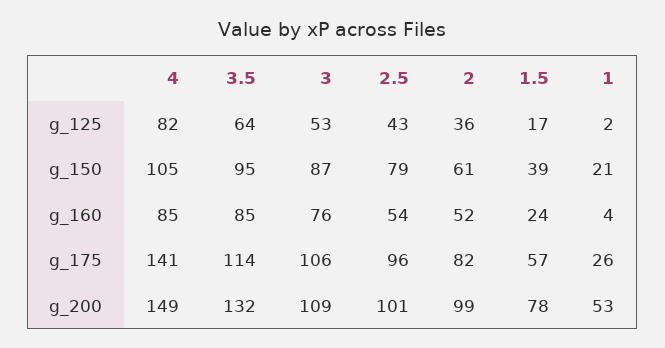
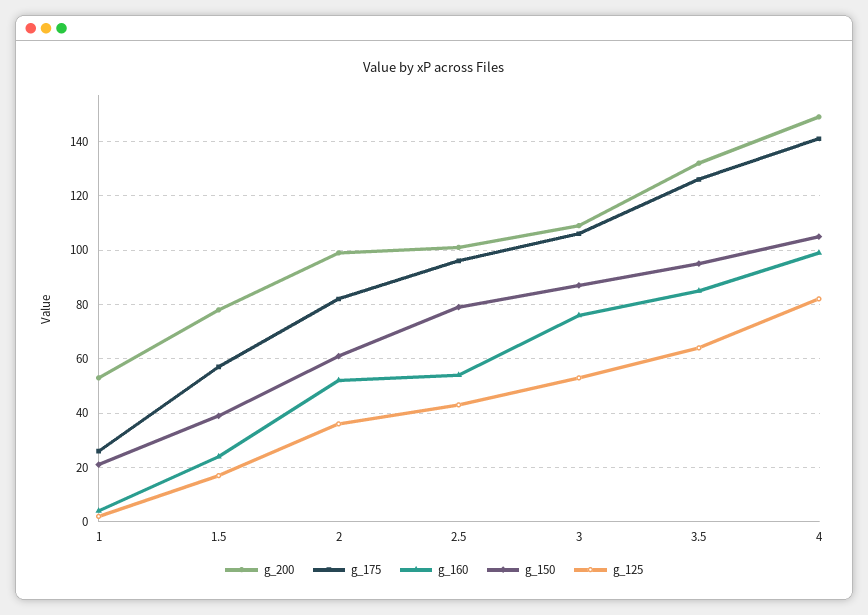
  {
    "g_125": {
      "4": 82,
      "3.5": 64,
      "3": 53,
      "2.5": 43,
      "2": 36,
      "1.5": 17,
      "1": 2
    },
    "g_150": {
      "4": 105,
      "3.5": 95,
      "3": 87,
      "2.5": 79,
      "2": 61,
      "1.5": 39,
      "1": 21
    },
    "g_160": {
-     "4": 85,
+     "4": 100,
      "3.5": 85,
      "3": 76,
      "2.5": 54,
      "2": 52,
      "1.5": 24,
      "1": 4
    },
    "g_175": {
      "4": 141,
-     "3.5": 114,
+     "3.5": 125,
      "3": 106,
      "2.5": 96,
      "2": 82,
      "1.5": 57,
      "1": 26
    },
    "g_200": {
      "4": 149,
      "3.5": 132,
      "3": 109,
      "2.5": 101,
      "2": 99,
      "1.5": 78,
      "1": 53
    }
  }

